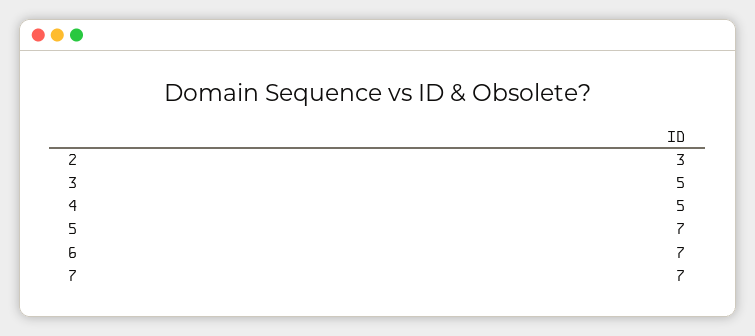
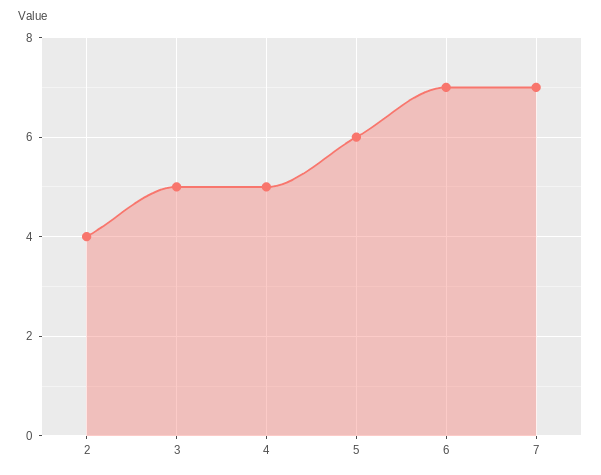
  {
-   "2": 3,
+   "2": 4,
    "3": 5,
    "4": 5,
-   "5": 7,
+   "5": 6,
    "6": 7,
    "7": 7
  }

